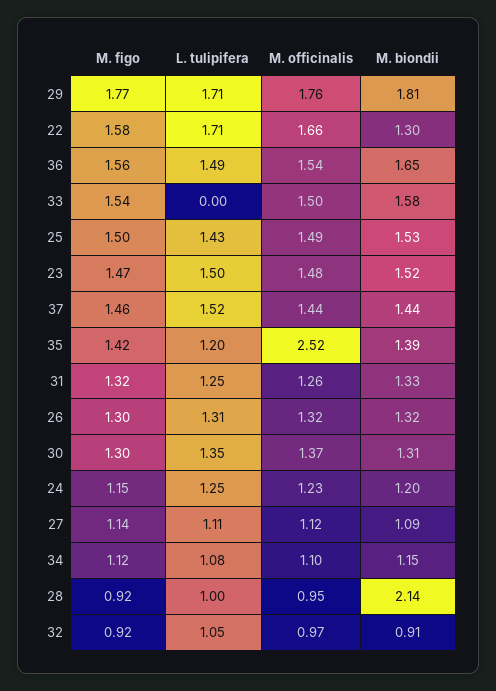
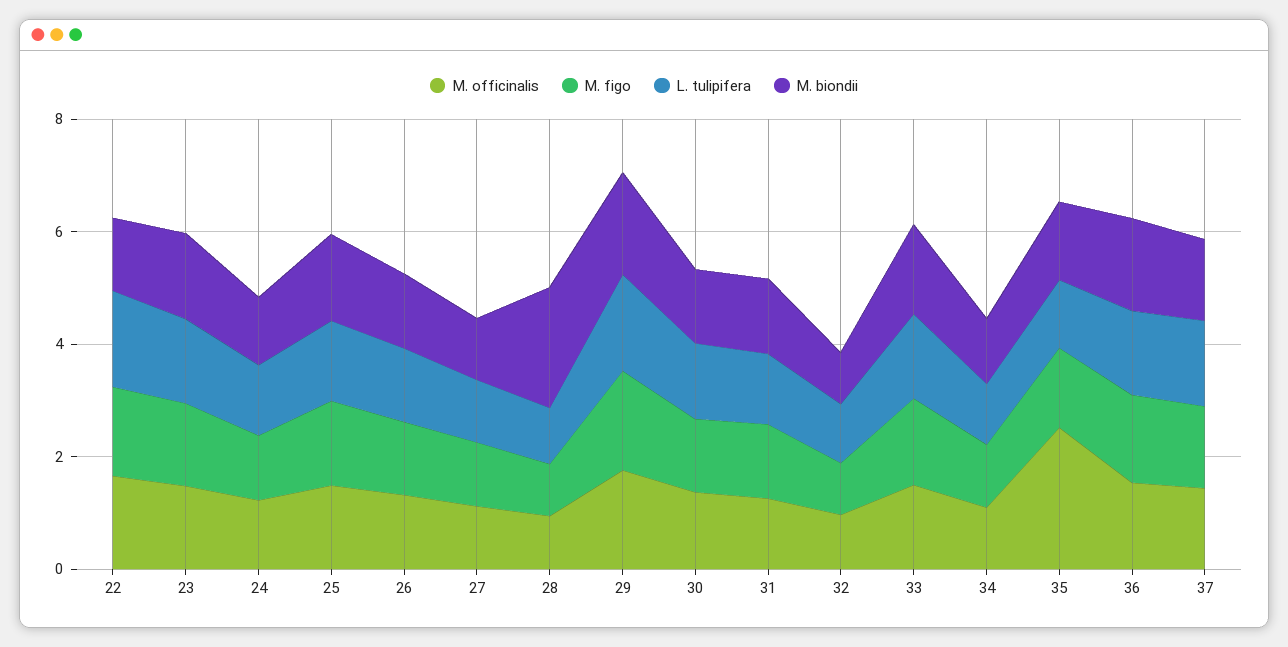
  {
    "M. figo": {
      "29": 1.77,
      "22": 1.58,
      "36": 1.56,
      "33": 1.54,
      "25": 1.5,
      "23": 1.47,
      "37": 1.46,
      "35": 1.42,
      "31": 1.32,
      "26": 1.3,
      "30": 1.3,
      "24": 1.15,
      "27": 1.14,
      "34": 1.12,
      "28": 0.92,
      "32": 0.92
    },
    "L. tulipifera": {
      "29": 1.71,
      "22": 1.71,
      "36": 1.49,
-     "33": 0,
+     "33": 1.5,
      "25": 1.43,
      "23": 1.5,
      "37": 1.52,
      "35": 1.2,
      "31": 1.25,
      "26": 1.31,
      "30": 1.35,
      "24": 1.25,
      "27": 1.11,
      "34": 1.08,
      "28": 1,
      "32": 1.05
    },
    "M. officinalis": {
      "29": 1.76,
      "22": 1.66,
      "36": 1.54,
      "33": 1.5,
      "25": 1.49,
      "23": 1.48,
      "37": 1.44,
      "35": 2.52,
      "31": 1.26,
      "26": 1.32,
      "30": 1.37,
      "24": 1.23,
      "27": 1.12,
      "34": 1.1,
      "28": 0.95,
      "32": 0.97
    },
    "M. biondii": {
      "29": 1.81,
      "22": 1.3,
      "36": 1.65,
      "33": 1.58,
      "25": 1.53,
      "23": 1.52,
      "37": 1.44,
      "35": 1.39,
      "31": 1.33,
      "26": 1.32,
      "30": 1.31,
      "24": 1.2,
      "27": 1.09,
      "34": 1.15,
      "28": 2.14,
      "32": 0.91
    }
  }

